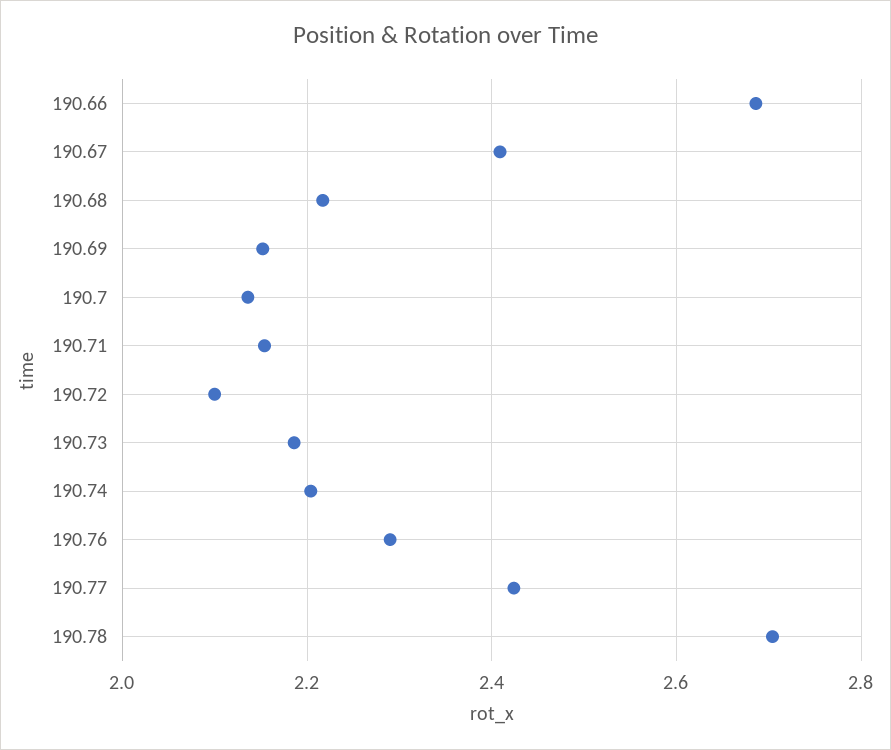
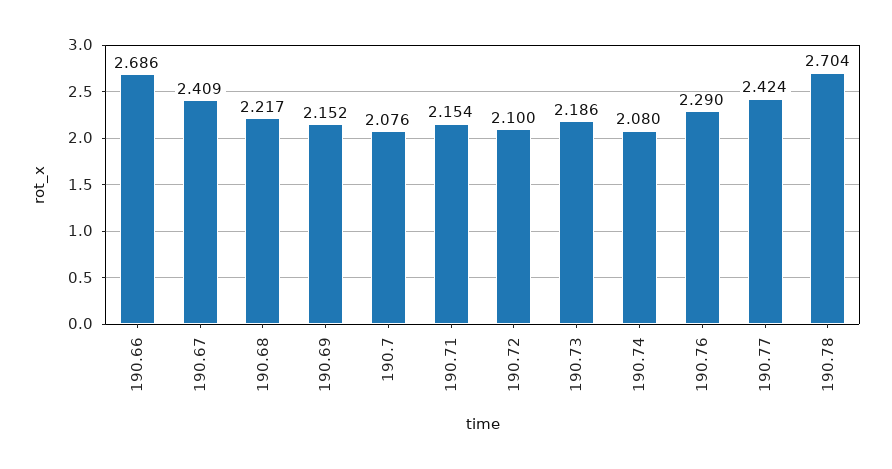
  {
    "190.66": 2.686,
    "190.67": 2.409,
    "190.68": 2.217,
    "190.69": 2.152,
-   "190.7": 2.14,
+   "190.7": 2.076,
    "190.71": 2.154,
    "190.72": 2.1,
    "190.73": 2.186,
-   "190.74": 2.2,
+   "190.74": 2.08,
    "190.76": 2.29,
    "190.77": 2.424,
    "190.78": 2.704
  }

